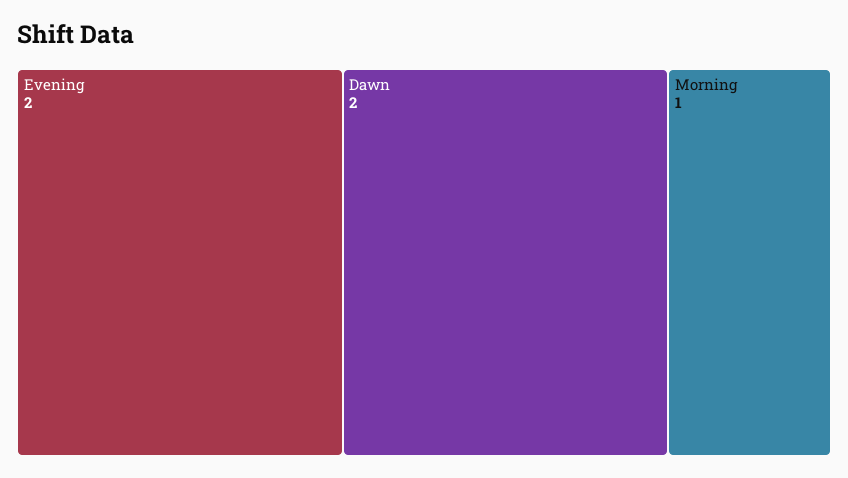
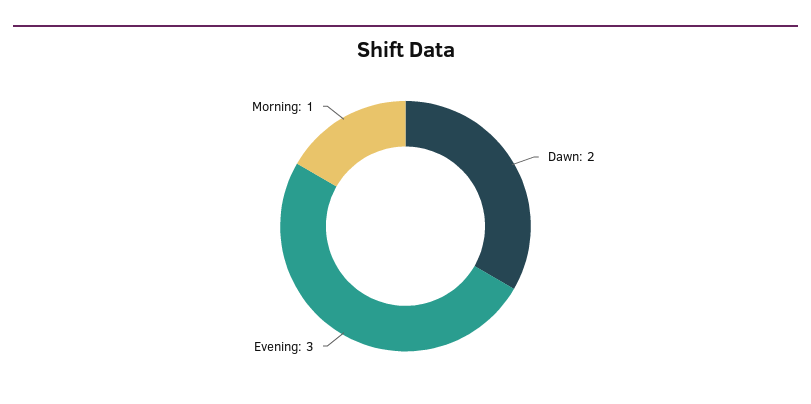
  {
-   "Evening": 2,
+   "Evening": 3,
    "Dawn": 2,
    "Morning": 1
  }

